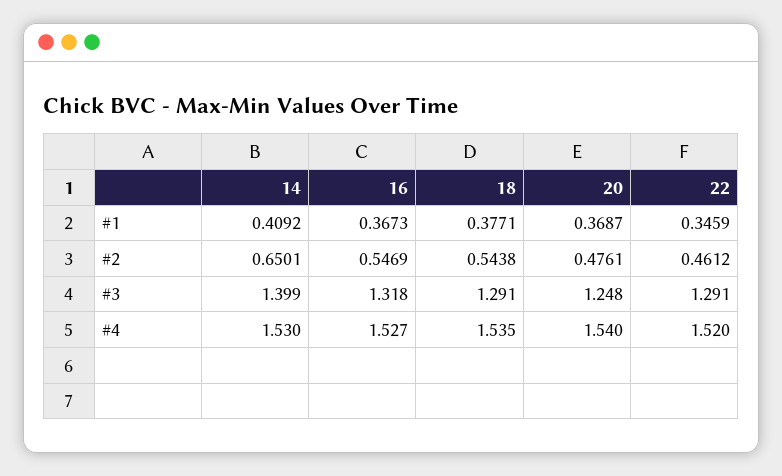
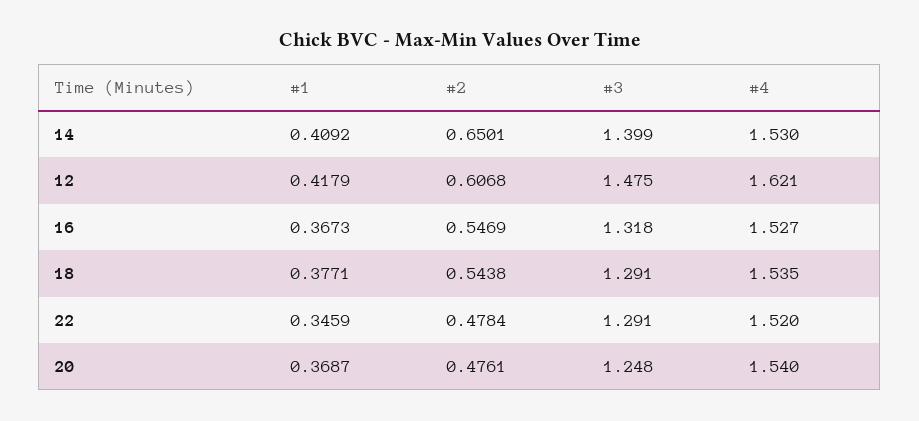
  {
    "14": {
      "#1": 0.4092,
      "#2": 0.6501,
      "#3": 1.399,
      "#4": 1.53
    },
    "16": {
      "#1": 0.3673,
      "#2": 0.5469,
      "#3": 1.318,
      "#4": 1.527
    },
    "18": {
      "#1": 0.3771,
      "#2": 0.5438,
      "#3": 1.291,
      "#4": 1.535
    },
    "20": {
      "#1": 0.3687,
      "#2": 0.4761,
      "#3": 1.248,
      "#4": 1.54
    },
    "22": {
      "#1": 0.3459,
-     "#2": 0.4612,
+     "#2": 0.4784,
      "#3": 1.291,
      "#4": 1.52
-   }
+   },
+   "12": {
+     "#1": 0.4179,
+     "#2": 0.6068,
+     "#3": 1.475,
+     "#4": 1.621
+   }
  }

